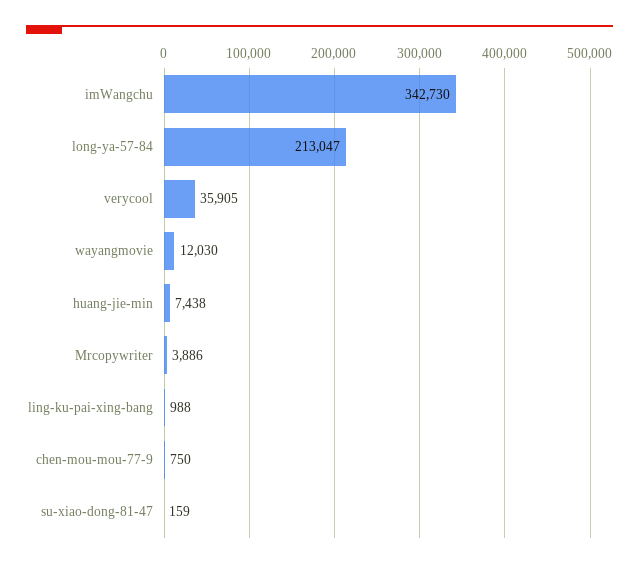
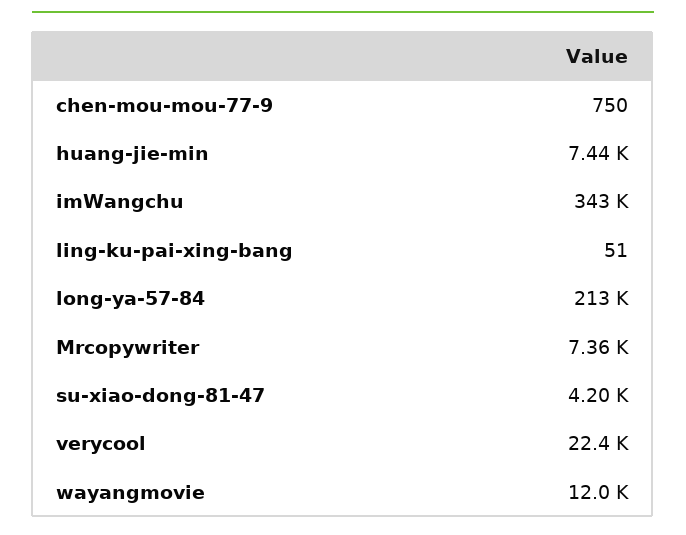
  {
    "imWangchu": 342730,
    "long-ya-57-84": 213047,
-   "verycool": 35905,
+   "verycool": 22400,
    "wayangmovie": 12030,
    "huang-jie-min": 7438,
-   "Mrcopywriter": 3886,
+   "Mrcopywriter": 7360,
-   "ling-ku-pai-xing-bang": 988,
+   "ling-ku-pai-xing-bang": 51,
    "chen-mou-mou-77-9": 750,
-   "su-xiao-dong-81-47": 159
+   "su-xiao-dong-81-47": 4200
  }

